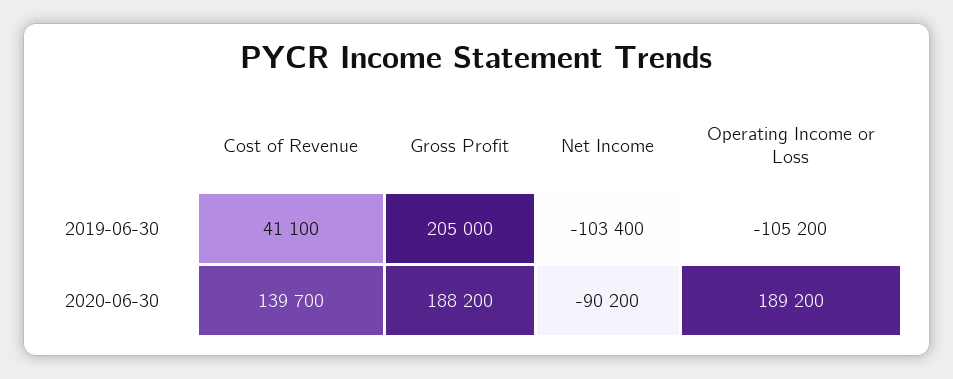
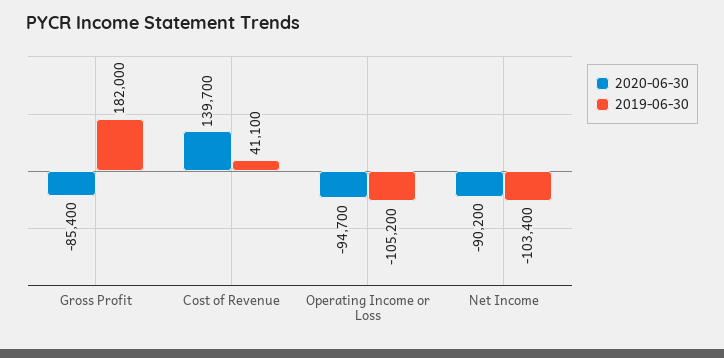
  {
    "2019-06-30": {
      "Cost of Revenue": 41100,
-     "Gross Profit": 205000,
+     "Gross Profit": 182000,
      "Net Income": -103400,
      "Operating Income or Loss": -105200
    },
    "2020-06-30": {
      "Cost of Revenue": 139700,
-     "Gross Profit": 188200,
+     "Gross Profit": -85400,
      "Net Income": -90200,
-     "Operating Income or Loss": 189200
+     "Operating Income or Loss": -94700
    }
  }

